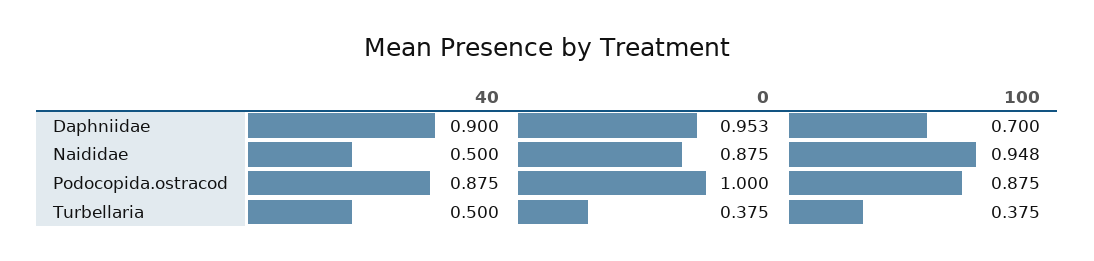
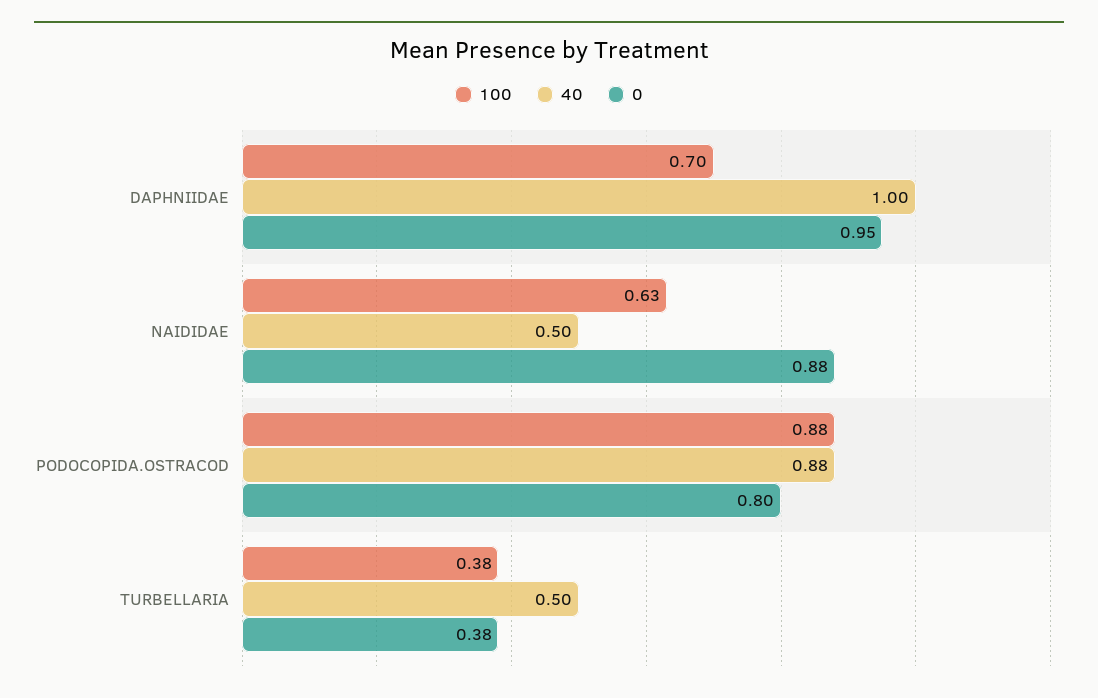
  {
    "40": {
-     "Daphniidae": 0.9,
+     "Daphniidae": 1,
      "Naididae": 0.5,
      "Podocopida.ostracod": 0.875,
      "Turbellaria": 0.5
    },
    "0": {
      "Daphniidae": 0.953,
      "Naididae": 0.875,
-     "Podocopida.ostracod": 1,
+     "Podocopida.ostracod": 0.8,
      "Turbellaria": 0.375
    },
    "100": {
      "Daphniidae": 0.7,
-     "Naididae": 0.948,
+     "Naididae": 0.63,
      "Podocopida.ostracod": 0.875,
      "Turbellaria": 0.375
    }
  }

